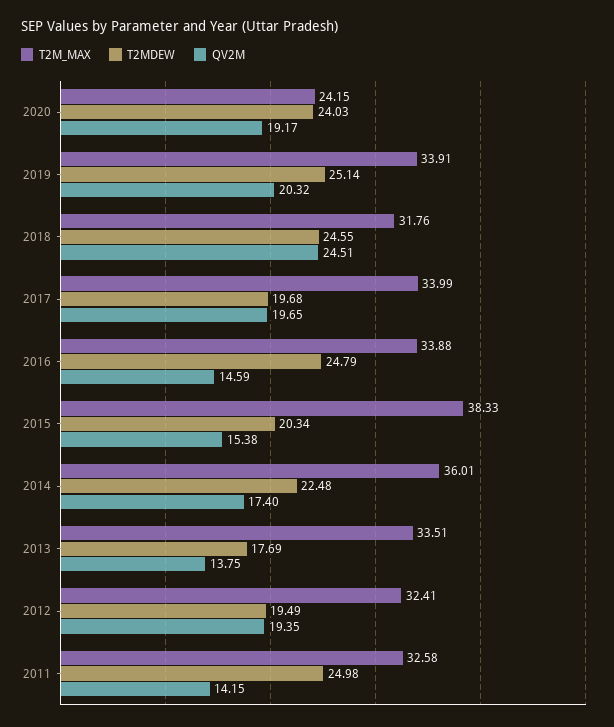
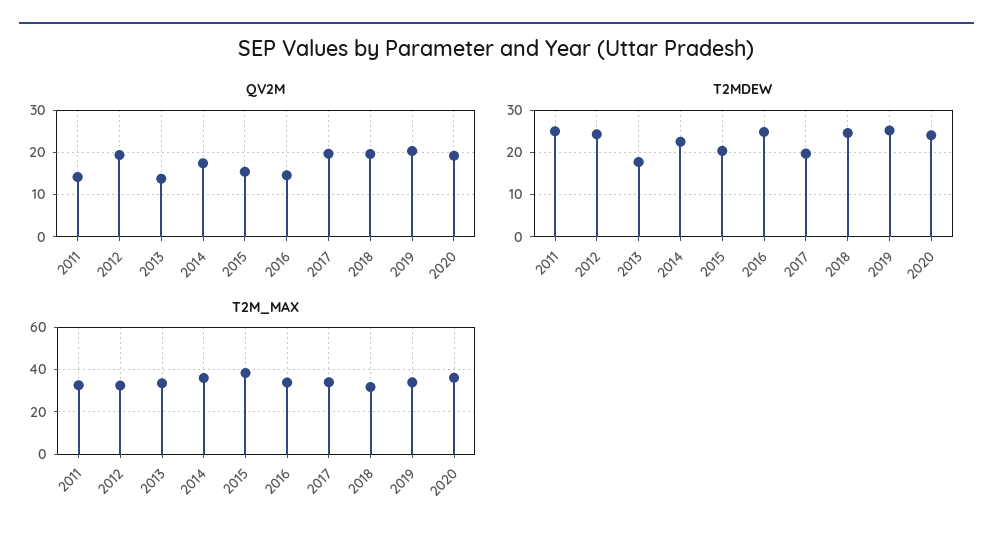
  {
    "T2M_MAX": {
-     "2020": 24.15,
+     "2020": 35,
      "2019": 33.91,
      "2018": 31.76,
      "2017": 33.99,
      "2016": 33.88,
      "2015": 38.33,
      "2014": 36.01,
      "2013": 33.51,
      "2012": 32.41,
      "2011": 32.58
    },
    "T2MDEW": {
      "2020": 24.03,
      "2019": 25.14,
      "2018": 24.55,
      "2017": 19.68,
      "2016": 24.79,
      "2015": 20.34,
      "2014": 22.48,
      "2013": 17.69,
-     "2012": 19.49,
+     "2012": 24,
      "2011": 24.98
    },
    "QV2M": {
      "2020": 19.17,
      "2019": 20.32,
-     "2018": 24.51,
+     "2018": 20,
      "2017": 19.65,
      "2016": 14.59,
      "2015": 15.38,
      "2014": 17.4,
      "2013": 13.75,
      "2012": 19.35,
      "2011": 14.15
    }
  }

